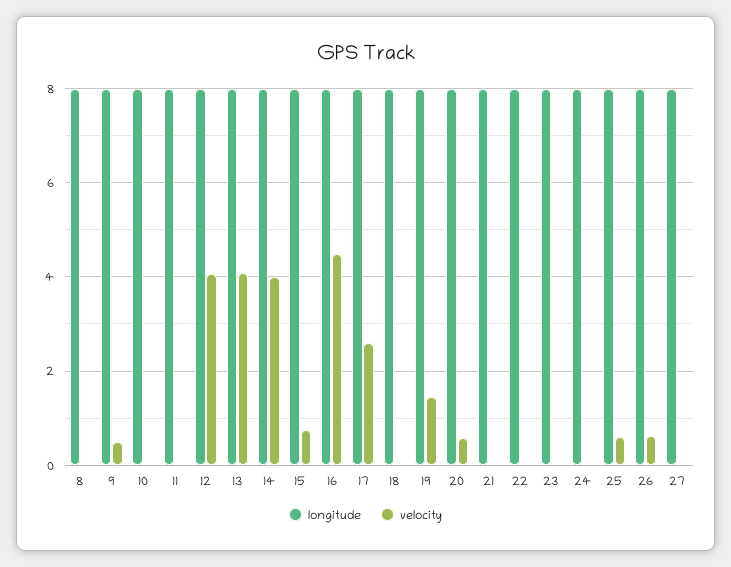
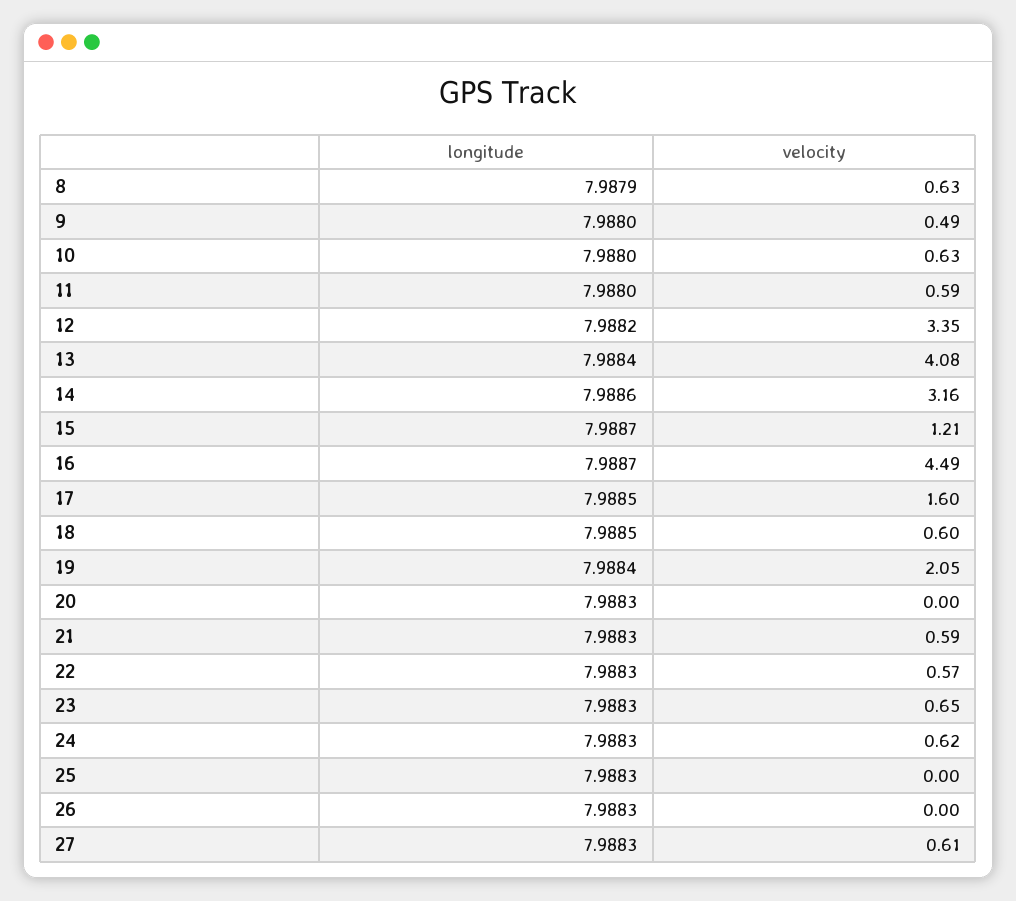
  {
    "longitude": {
      "8": 7.9879,
      "9": 7.988,
      "10": 7.988,
      "11": 7.988,
      "12": 7.9882,
      "13": 7.9884,
      "14": 7.9886,
      "15": 7.9887,
      "16": 7.9887,
      "17": 7.9885,
      "18": 7.9885,
      "19": 7.9884,
      "20": 7.9883,
      "21": 7.9883,
      "22": 7.9883,
      "23": 7.9883,
      "24": 7.9883,
      "25": 7.9883,
      "26": 7.9883,
      "27": 7.9883
    },
    "velocity": {
-     "8": 0,
+     "8": 0.63,
      "9": 0.49,
-     "10": 0,
+     "10": 0.63,
-     "11": 0,
+     "11": 0.59,
-     "12": 4,
+     "12": 3.35,
      "13": 4.08,
-     "14": 4,
+     "14": 3.16,
-     "15": 0.8,
+     "15": 1.21,
      "16": 4.49,
-     "17": 2.6,
+     "17": 1.6,
-     "18": 0,
+     "18": 0.6,
-     "19": 1.4,
+     "19": 2.05,
-     "20": 0.6,
+     "20": 0,
-     "21": 0,
+     "21": 0.59,
-     "22": 0,
+     "22": 0.57,
-     "23": 0,
+     "23": 0.65,
-     "24": 0,
+     "24": 0.62,
-     "25": 0.6,
+     "25": 0,
-     "26": 0.6,
+     "26": 0,
-     "27": 0
+     "27": 0.61
    }
  }

